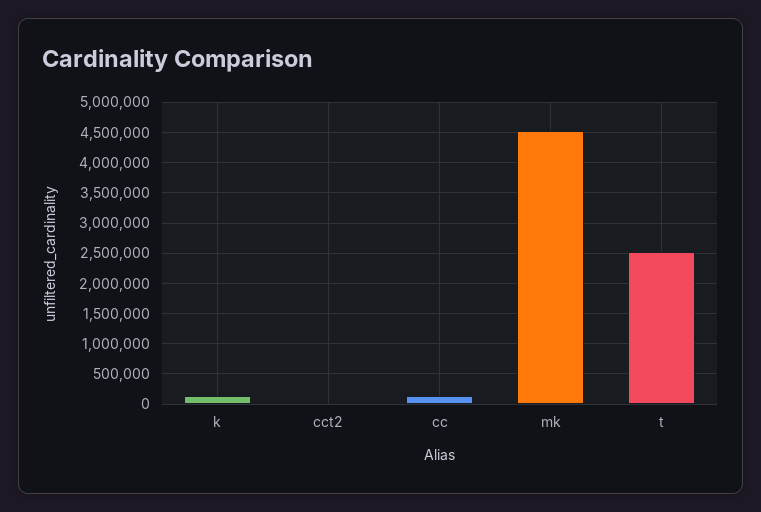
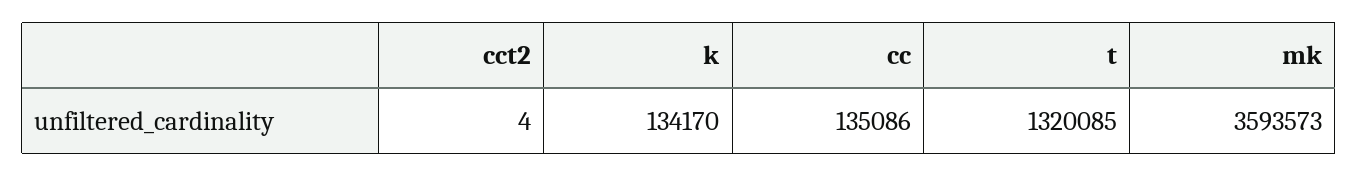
  {
    "k": 134170,
    "cct2": 4,
    "cc": 135086,
-   "mk": 4500000,
+   "mk": 3593573,
-   "t": 2500000
+   "t": 1320085
  }

